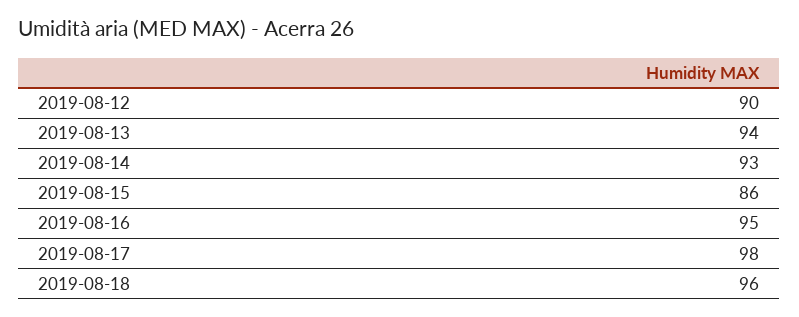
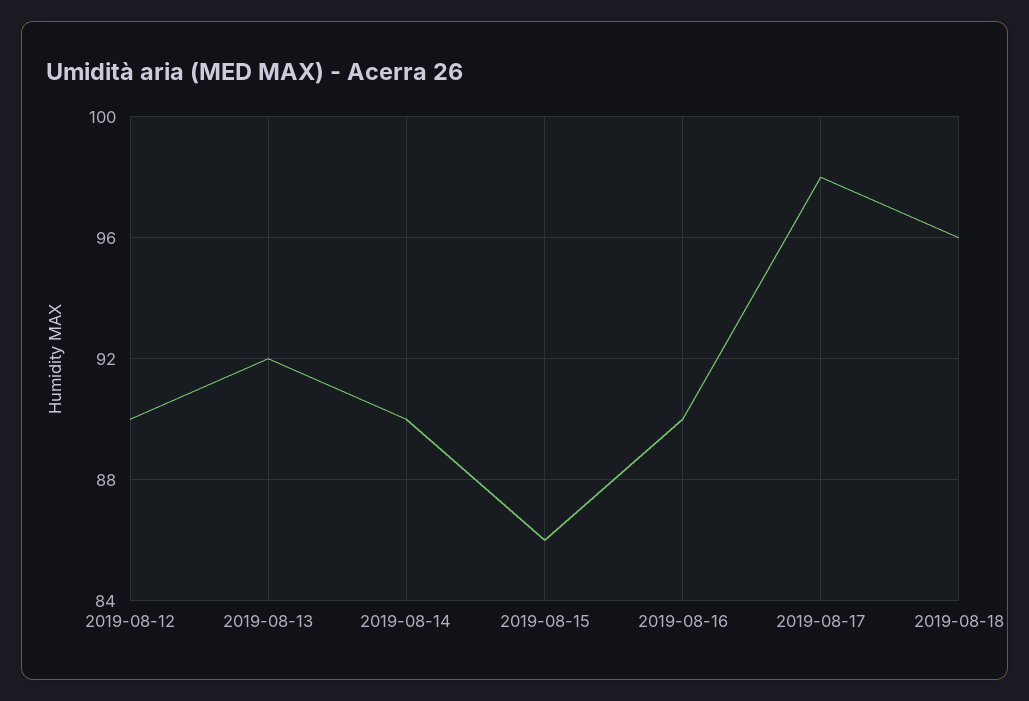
  {
    "2019-08-12": 90,
-   "2019-08-13": 94,
+   "2019-08-13": 92,
-   "2019-08-14": 93,
+   "2019-08-14": 90,
    "2019-08-15": 86,
-   "2019-08-16": 95,
+   "2019-08-16": 90,
    "2019-08-17": 98,
    "2019-08-18": 96
  }

